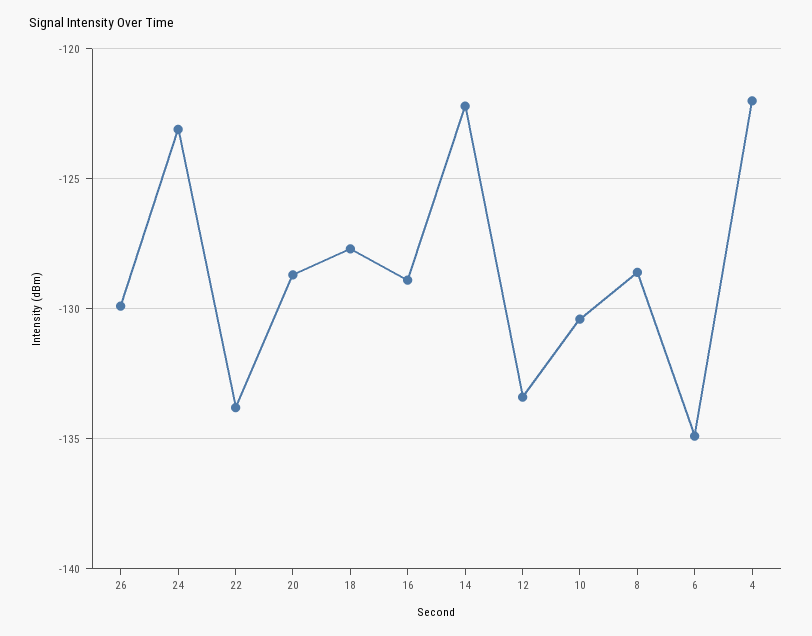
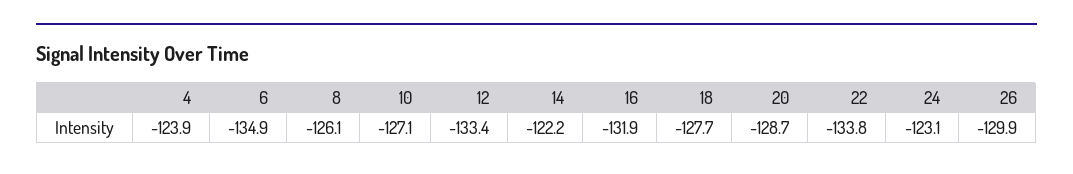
  {
    "26": -129.9,
    "24": -123.1,
    "22": -133.8,
    "20": -128.7,
    "18": -127.7,
-   "16": -129,
+   "16": -131.9,
    "14": -122.2,
    "12": -133.4,
-   "10": -130.5,
+   "10": -127.1,
-   "8": -128.5,
+   "8": -126.1,
    "6": -134.9,
-   "4": -122
+   "4": -123.9
  }

